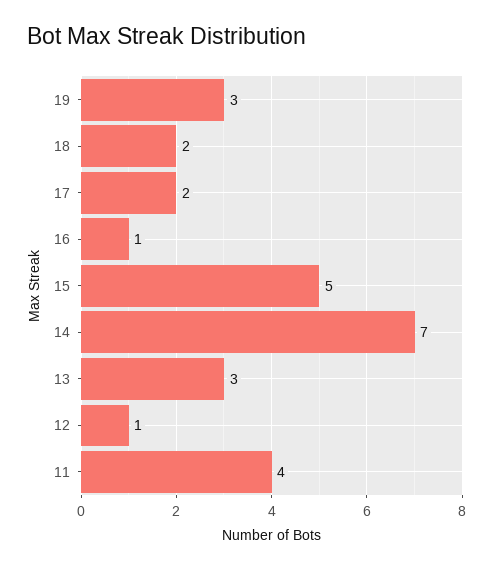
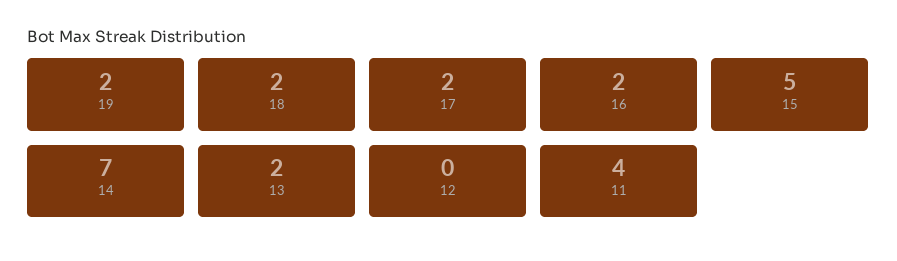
  {
-   "19": 3,
+   "19": 2,
    "18": 2,
    "17": 2,
-   "16": 1,
+   "16": 2,
    "15": 5,
    "14": 7,
-   "13": 3,
+   "13": 2,
-   "12": 1,
+   "12": 0,
    "11": 4
  }

